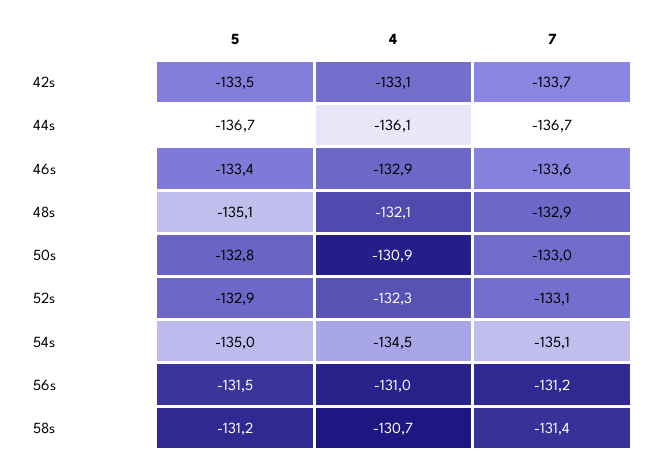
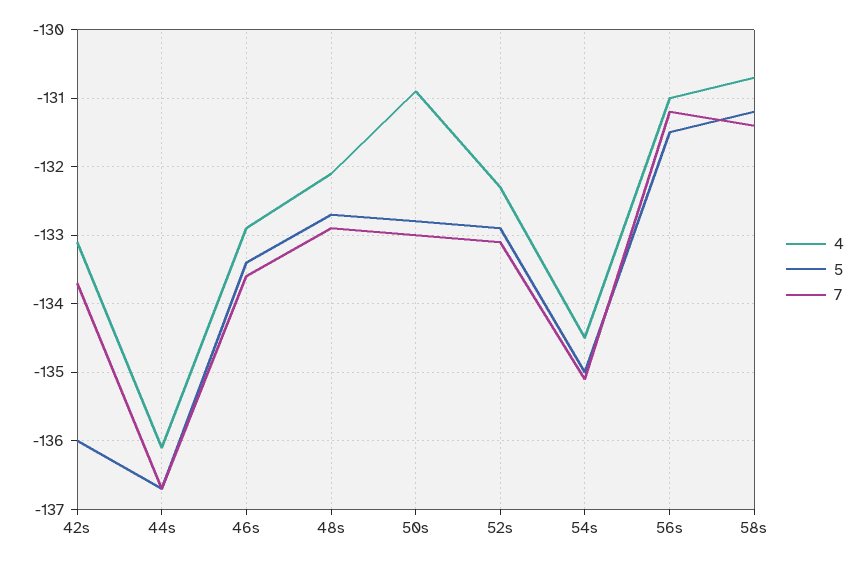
  {
    "5": {
-     "42s": -133.5,
+     "42s": -136,
      "44s": -136.7,
      "46s": -133.4,
-     "48s": -135.1,
+     "48s": -132.7,
      "50s": -132.8,
      "52s": -132.9,
      "54s": -135,
      "56s": -131.5,
      "58s": -131.2
    },
    "4": {
      "42s": -133.1,
      "44s": -136.1,
      "46s": -132.9,
      "48s": -132.1,
      "50s": -130.9,
      "52s": -132.3,
      "54s": -134.5,
      "56s": -131,
      "58s": -130.7
    },
    "7": {
      "42s": -133.7,
      "44s": -136.7,
      "46s": -133.6,
      "48s": -132.9,
      "50s": -133,
      "52s": -133.1,
      "54s": -135.1,
      "56s": -131.2,
      "58s": -131.4
    }
  }

